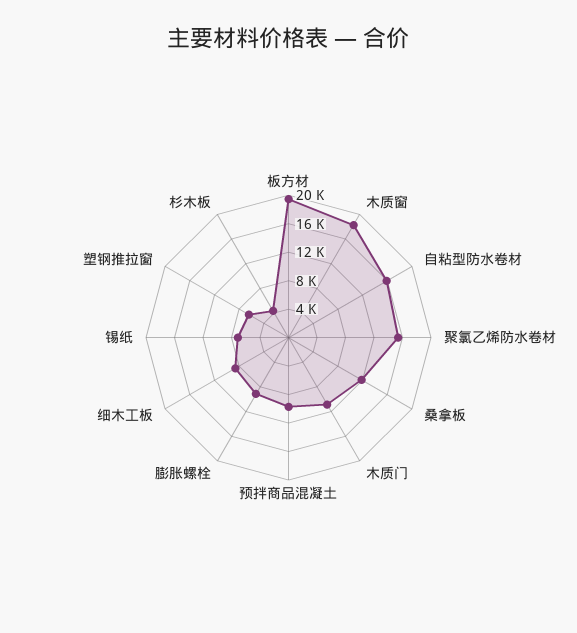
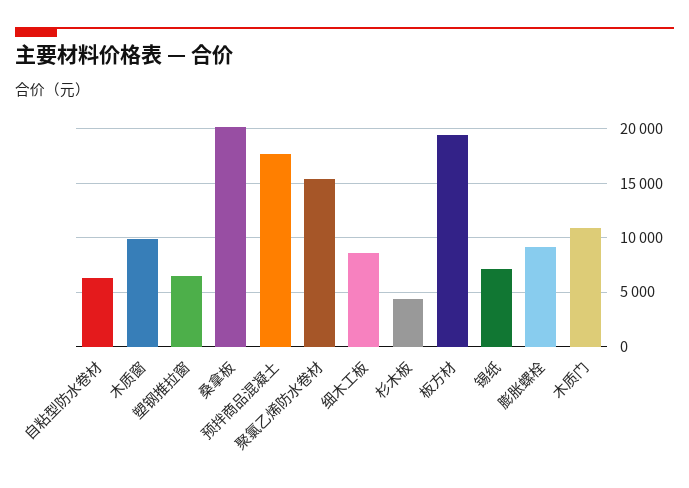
  {
    "板方材": 19000,
-   "木质窗": 18000,
+   "木质窗": 10000,
-   "自粘型防水卷材": 16000,
+   "自粘型防水卷材": 6000,
    "聚氯乙烯防水卷材": 15000,
-   "桑拿板": 12000,
+   "桑拿板": 20000,
    "木质门": 11000,
-   "预拌商品混凝土": 10000,
+   "预拌商品混凝土": 18000,
    "膨胀螺栓": 9000,
    "细木工板": 9000,
    "锡纸": 7000,
    "塑钢推拉窗": 6000,
    "杉木板": 4000
  }

